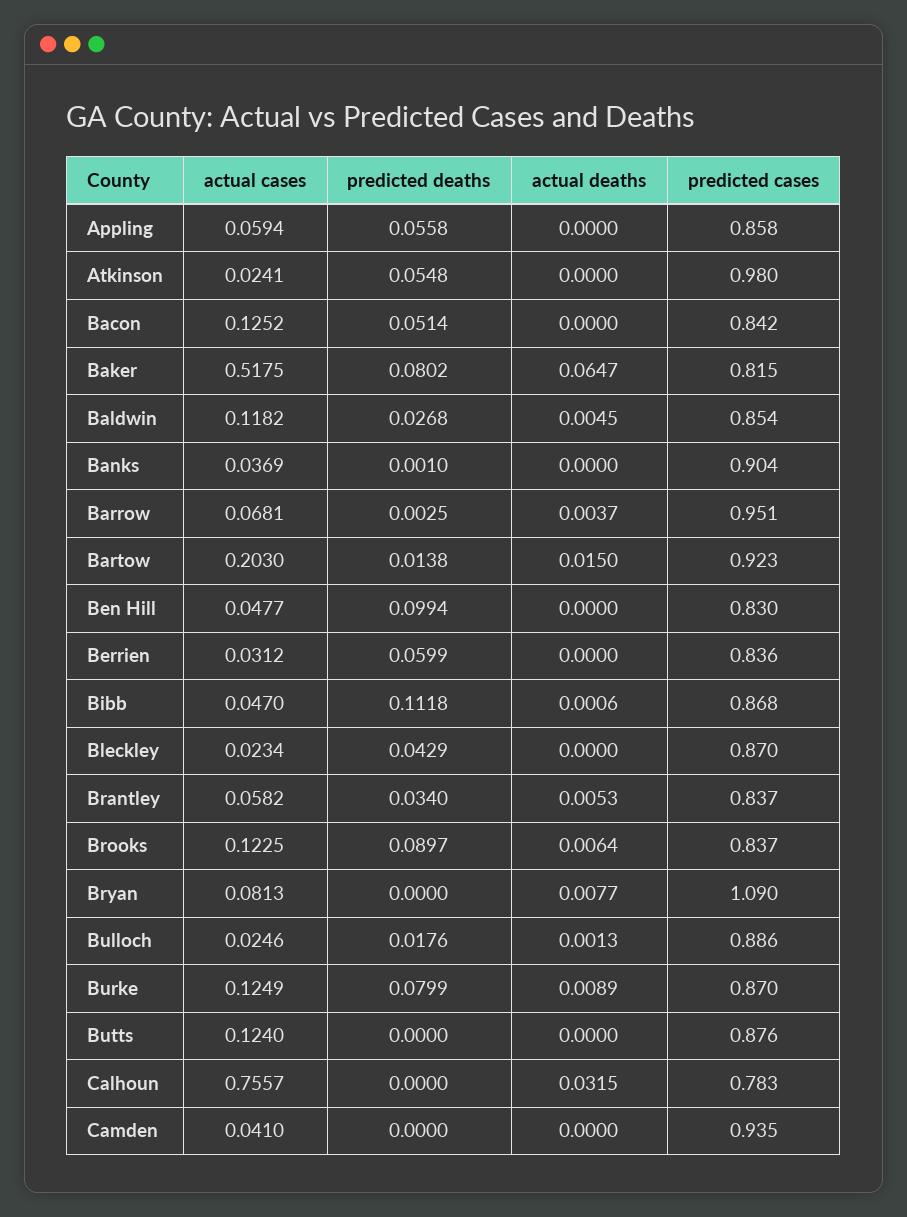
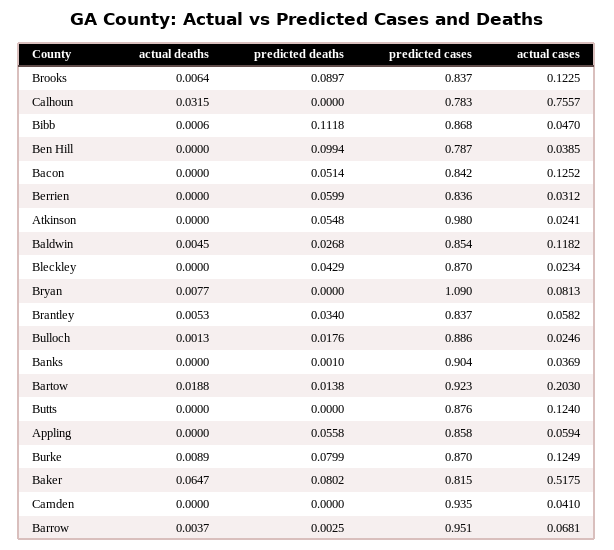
  {
    "actual cases": {
      "Appling": 0.0594,
      "Atkinson": 0.0241,
      "Bacon": 0.1252,
      "Baker": 0.5175,
      "Baldwin": 0.1182,
      "Banks": 0.0369,
      "Barrow": 0.0681,
      "Bartow": 0.203,
-     "Ben Hill": 0.0477,
+     "Ben Hill": 0.0385,
      "Berrien": 0.0312,
      "Bibb": 0.047,
      "Bleckley": 0.0234,
      "Brantley": 0.0582,
      "Brooks": 0.1225,
      "Bryan": 0.0813,
      "Bulloch": 0.0246,
      "Burke": 0.1249,
      "Butts": 0.124,
      "Calhoun": 0.7557,
      "Camden": 0.041
    },
    "predicted deaths": {
      "Appling": 0.0558,
      "Atkinson": 0.0548,
      "Bacon": 0.0514,
      "Baker": 0.0802,
      "Baldwin": 0.0268,
      "Banks": 0.001,
      "Barrow": 0.0025,
      "Bartow": 0.0138,
      "Ben Hill": 0.0994,
      "Berrien": 0.0599,
      "Bibb": 0.1118,
      "Bleckley": 0.0429,
      "Brantley": 0.034,
      "Brooks": 0.0897,
      "Bryan": 0,
      "Bulloch": 0.0176,
      "Burke": 0.0799,
      "Butts": 0,
      "Calhoun": 0,
      "Camden": 0
    },
    "actual deaths": {
      "Appling": 0,
      "Atkinson": 0,
      "Bacon": 0,
      "Baker": 0.0647,
      "Baldwin": 0.0045,
      "Banks": 0,
      "Barrow": 0.0037,
-     "Bartow": 0.015,
+     "Bartow": 0.0188,
      "Ben Hill": 0,
      "Berrien": 0,
      "Bibb": 0.0006,
      "Bleckley": 0,
      "Brantley": 0.0053,
      "Brooks": 0.0064,
      "Bryan": 0.0077,
      "Bulloch": 0.0013,
      "Burke": 0.0089,
      "Butts": 0,
      "Calhoun": 0.0315,
      "Camden": 0
    },
    "predicted cases": {
      "Appling": 0.858,
      "Atkinson": 0.98,
      "Bacon": 0.842,
      "Baker": 0.815,
      "Baldwin": 0.854,
      "Banks": 0.904,
      "Barrow": 0.951,
      "Bartow": 0.923,
-     "Ben Hill": 0.83,
+     "Ben Hill": 0.787,
      "Berrien": 0.836,
      "Bibb": 0.868,
      "Bleckley": 0.87,
      "Brantley": 0.837,
      "Brooks": 0.837,
      "Bryan": 1.09,
      "Bulloch": 0.886,
      "Burke": 0.87,
      "Butts": 0.876,
      "Calhoun": 0.783,
      "Camden": 0.935
    }
  }

